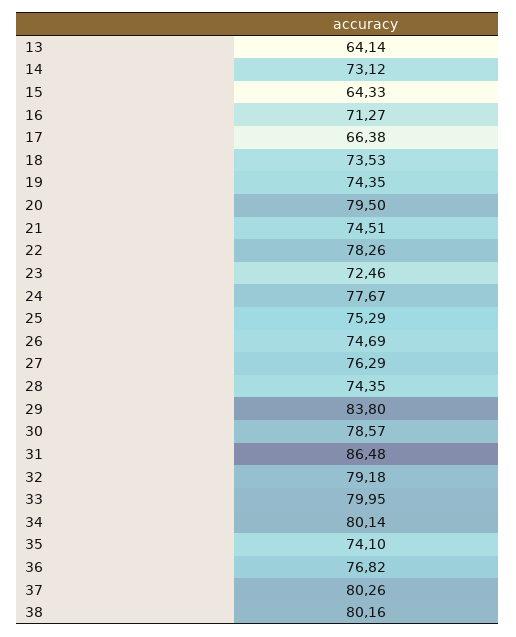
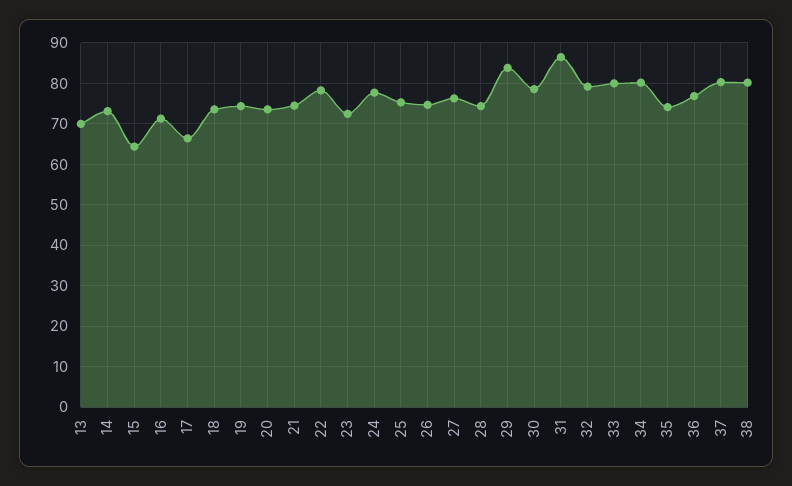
  {
-   "13": 64.14,
+   "13": 70,
    "14": 73.12,
    "15": 64.33,
    "16": 71.27,
    "17": 66.38,
    "18": 73.53,
    "19": 74.35,
-   "20": 79.5,
+   "20": 74,
    "21": 74.51,
    "22": 78.26,
    "23": 72.46,
    "24": 77.67,
    "25": 75.29,
    "26": 74.69,
    "27": 76.29,
    "28": 74.35,
    "29": 83.8,
    "30": 78.57,
    "31": 86.48,
    "32": 79.18,
    "33": 79.95,
    "34": 80.14,
    "35": 74.1,
    "36": 76.82,
    "37": 80.26,
    "38": 80.16
  }

